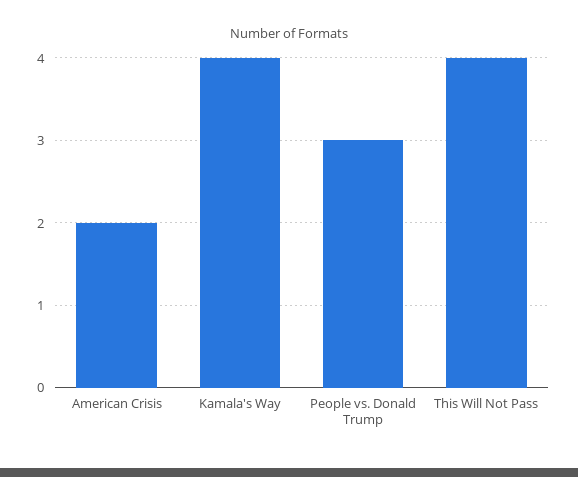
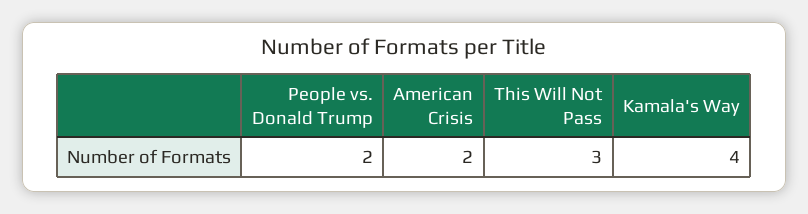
  {
    "American Crisis": 2,
    "Kamala's Way": 4,
-   "People vs. Donald Trump": 3,
+   "People vs. Donald Trump": 2,
-   "This Will Not Pass": 4
+   "This Will Not Pass": 3
  }

